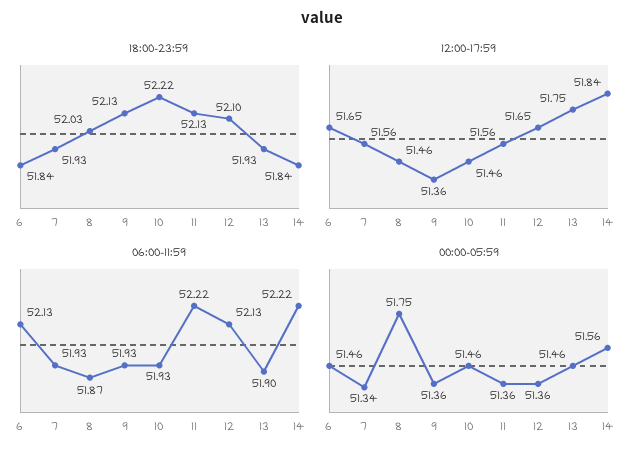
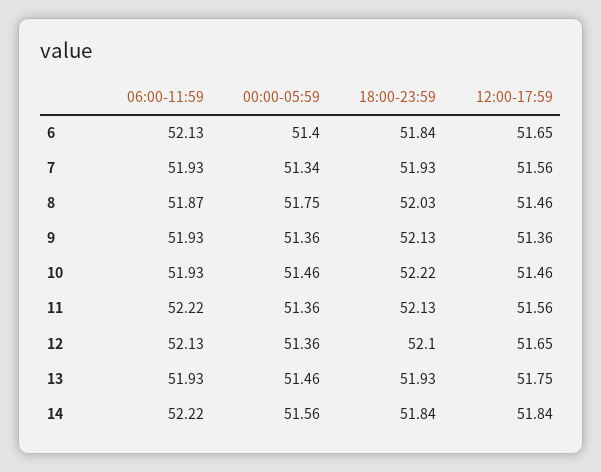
  {
    "18:00-23:59": {
      "6": 51.84,
      "7": 51.93,
      "8": 52.03,
      "9": 52.13,
      "10": 52.22,
      "11": 52.13,
      "12": 52.1,
      "13": 51.93,
      "14": 51.84
    },
    "12:00-17:59": {
      "6": 51.65,
      "7": 51.56,
      "8": 51.46,
      "9": 51.36,
      "10": 51.46,
      "11": 51.56,
      "12": 51.65,
      "13": 51.75,
      "14": 51.84
    },
    "06:00-11:59": {
      "6": 52.13,
      "7": 51.93,
      "8": 51.87,
      "9": 51.93,
      "10": 51.93,
      "11": 52.22,
      "12": 52.13,
-     "13": 51.9,
+     "13": 51.93,
      "14": 52.22
    },
    "00:00-05:59": {
-     "6": 51.46,
+     "6": 51.4,
      "7": 51.34,
      "8": 51.75,
      "9": 51.36,
      "10": 51.46,
      "11": 51.36,
      "12": 51.36,
      "13": 51.46,
      "14": 51.56
    }
  }

